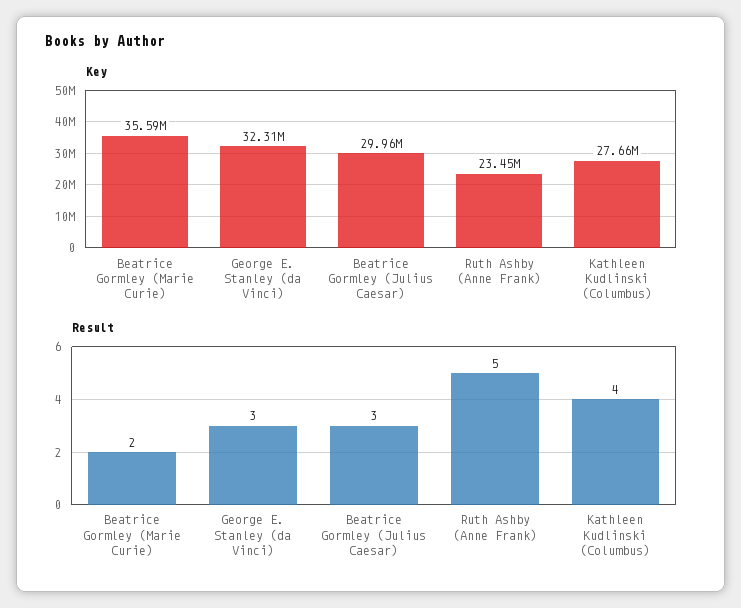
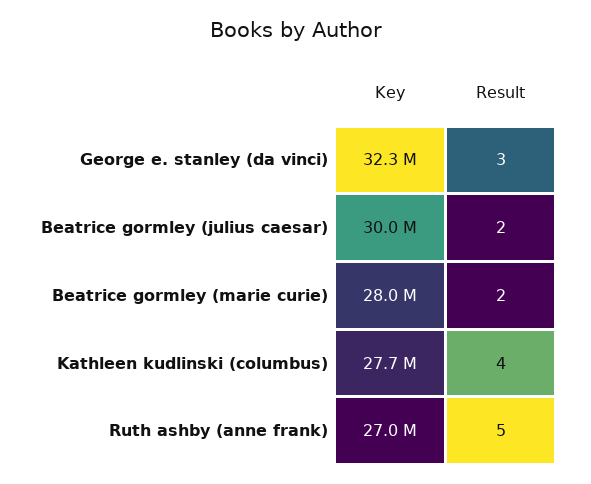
  {
    "Key": {
-     "Beatrice Gormley (Marie Curie)": 35590000,
+     "Beatrice Gormley (Marie Curie)": 28000000,
      "George E. Stanley (da Vinci)": 32310000,
      "Beatrice Gormley (Julius Caesar)": 29960000,
-     "Ruth Ashby (Anne Frank)": 23450000,
+     "Ruth Ashby (Anne Frank)": 27000000,
      "Kathleen Kudlinski (Columbus)": 27660000
    },
    "Result": {
      "Beatrice Gormley (Marie Curie)": 2,
      "George E. Stanley (da Vinci)": 3,
-     "Beatrice Gormley (Julius Caesar)": 3,
+     "Beatrice Gormley (Julius Caesar)": 2,
      "Ruth Ashby (Anne Frank)": 5,
      "Kathleen Kudlinski (Columbus)": 4
    }
  }

